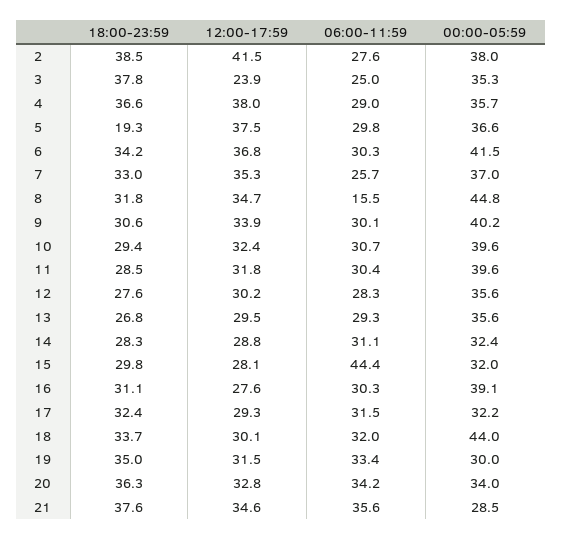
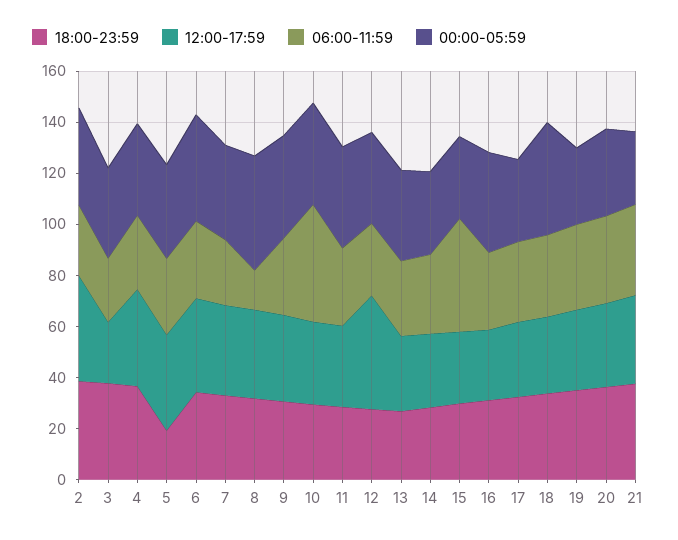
  {
    "18:00-23:59": {
      "2": 38.5,
      "3": 37.8,
      "4": 36.6,
      "5": 19.3,
      "6": 34.2,
      "7": 33,
      "8": 31.8,
      "9": 30.6,
      "10": 29.4,
      "11": 28.5,
      "12": 27.6,
      "13": 26.8,
      "14": 28.3,
      "15": 29.8,
      "16": 31.1,
      "17": 32.4,
      "18": 33.7,
      "19": 35,
      "20": 36.3,
      "21": 37.6
    },
    "12:00-17:59": {
      "2": 41.5,
      "3": 23.9,
      "4": 38,
      "5": 37.5,
      "6": 36.8,
      "7": 35.3,
      "8": 34.7,
      "9": 33.9,
      "10": 32.4,
      "11": 31.8,
-     "12": 30.2,
+     "12": 45,
      "13": 29.5,
      "14": 28.8,
      "15": 28.1,
      "16": 27.6,
      "17": 29.3,
      "18": 30.1,
      "19": 31.5,
      "20": 32.8,
      "21": 34.6
    },
    "06:00-11:59": {
      "2": 27.6,
      "3": 25,
      "4": 29,
      "5": 29.8,
      "6": 30.3,
      "7": 25.7,
      "8": 15.5,
      "9": 30.1,
-     "10": 30.7,
+     "10": 45,
      "11": 30.4,
      "12": 28.3,
      "13": 29.3,
      "14": 31.1,
      "15": 44.4,
      "16": 30.3,
      "17": 31.5,
      "18": 32,
      "19": 33.4,
      "20": 34.2,
      "21": 35.6
    },
    "00:00-05:59": {
      "2": 38,
      "3": 35.3,
      "4": 35.7,
      "5": 36.6,
      "6": 41.5,
      "7": 37,
      "8": 44.8,
      "9": 40.2,
      "10": 39.6,
      "11": 39.6,
      "12": 35.6,
      "13": 35.6,
      "14": 32.4,
      "15": 32,
      "16": 39.1,
      "17": 32.2,
      "18": 44,
      "19": 30,
      "20": 34,
      "21": 28.5
    }
  }

